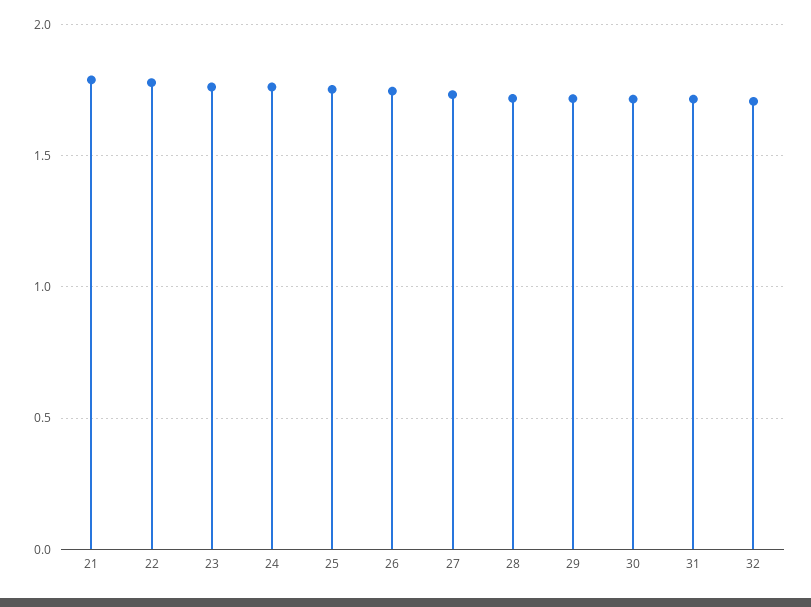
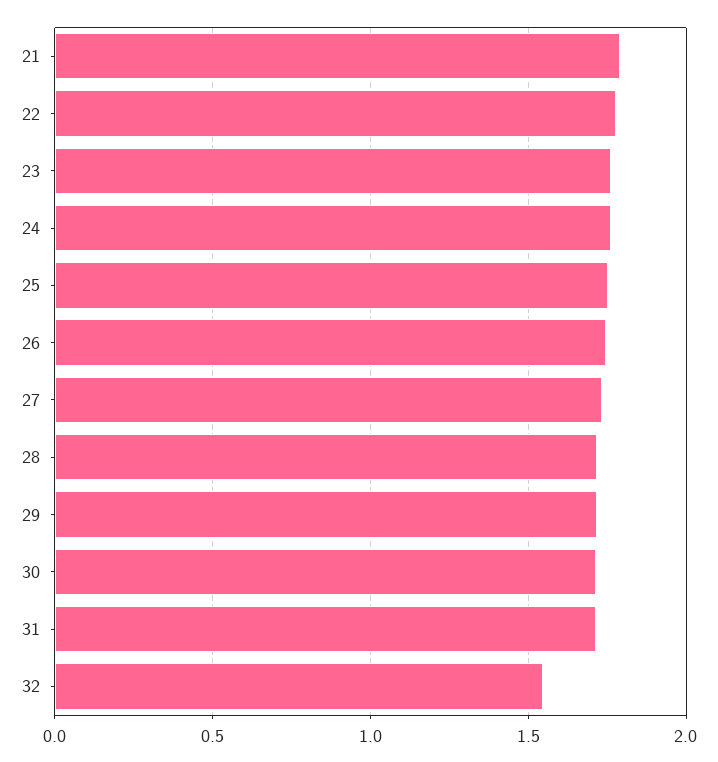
  {
    "21": 1.8,
    "22": 1.8,
    "23": 1.75,
    "24": 1.75,
    "25": 1.75,
    "26": 1.75,
    "27": 1.75,
    "28": 1.7,
    "29": 1.7,
    "30": 1.7,
    "31": 1.7,
-   "32": 1.7
+   "32": 1.55
  }

